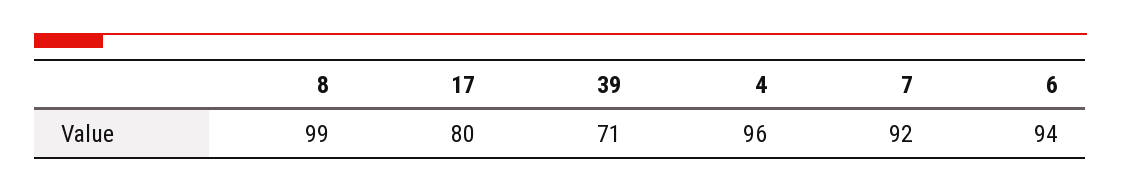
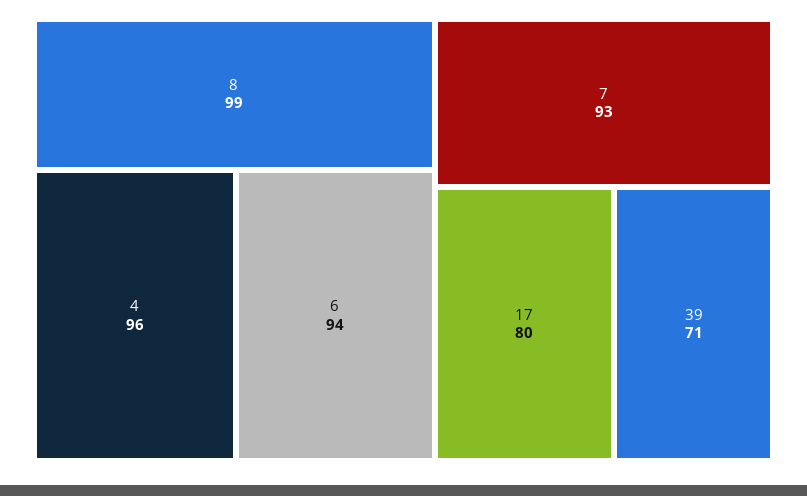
  {
    "8": 99,
    "17": 80,
    "39": 71,
    "4": 96,
-   "7": 92,
+   "7": 93,
    "6": 94
  }

